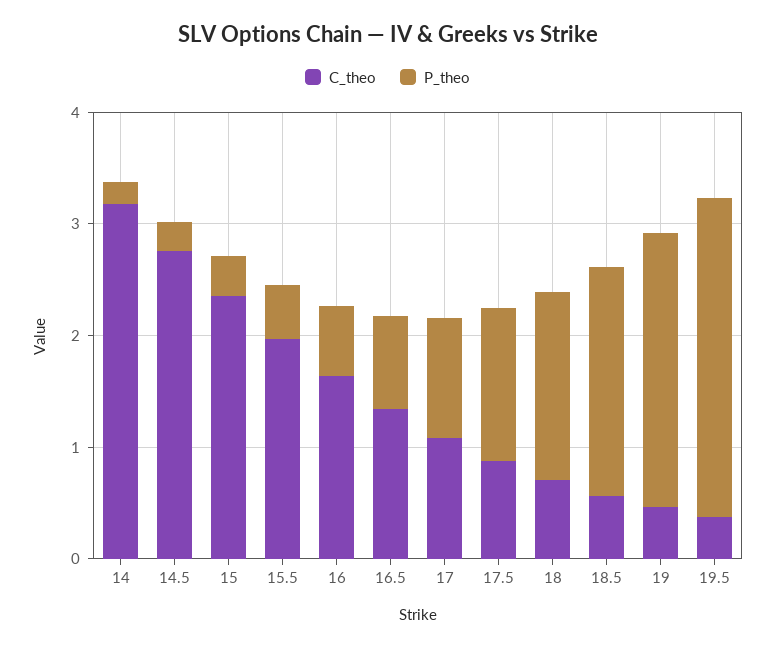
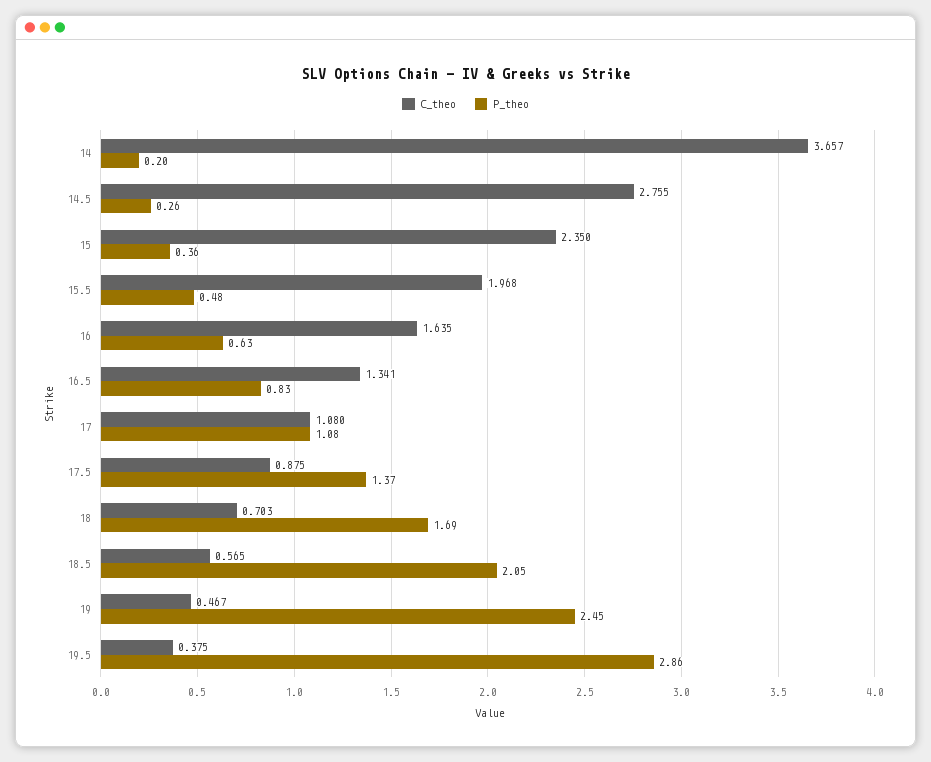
  {
    "C_theo": {
-     "14": 3.2,
+     "14": 3.657,
      "14.5": 2.755,
      "15": 2.35,
      "15.5": 1.968,
      "16": 1.635,
      "16.5": 1.341,
      "17": 1.08,
      "17.5": 0.875,
      "18": 0.703,
      "18.5": 0.565,
      "19": 0.467,
      "19.5": 0.375
    },
    "P_theo": {
      "14": 0.2,
      "14.5": 0.26,
      "15": 0.36,
      "15.5": 0.48,
      "16": 0.63,
      "16.5": 0.83,
      "17": 1.08,
      "17.5": 1.37,
      "18": 1.69,
      "18.5": 2.05,
      "19": 2.45,
      "19.5": 2.86
    }
  }

